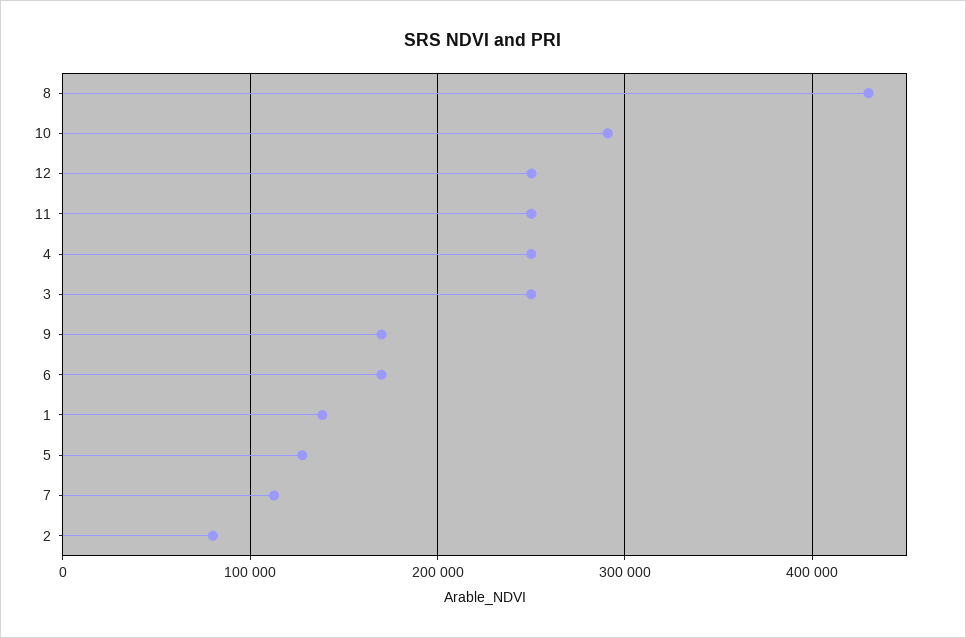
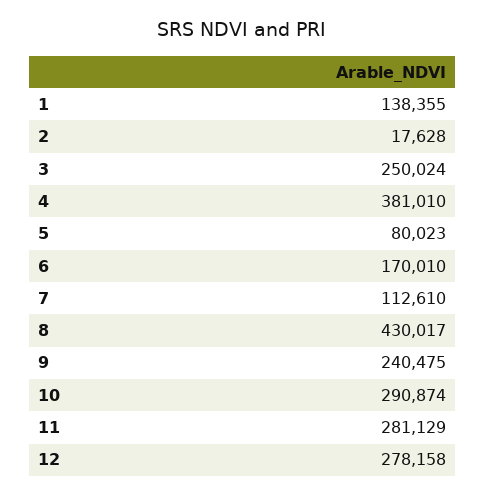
  {
    "8": 430017,
    "10": 290874,
-   "12": 250000,
+   "12": 278158,
-   "11": 250000,
+   "11": 281129,
-   "4": 250000,
+   "4": 381010,
    "3": 250024,
-   "9": 170000,
+   "9": 240475,
    "6": 170010,
    "1": 138355,
-   "5": 130000,
+   "5": 80023,
    "7": 112610,
-   "2": 80000
+   "2": 17628
  }

